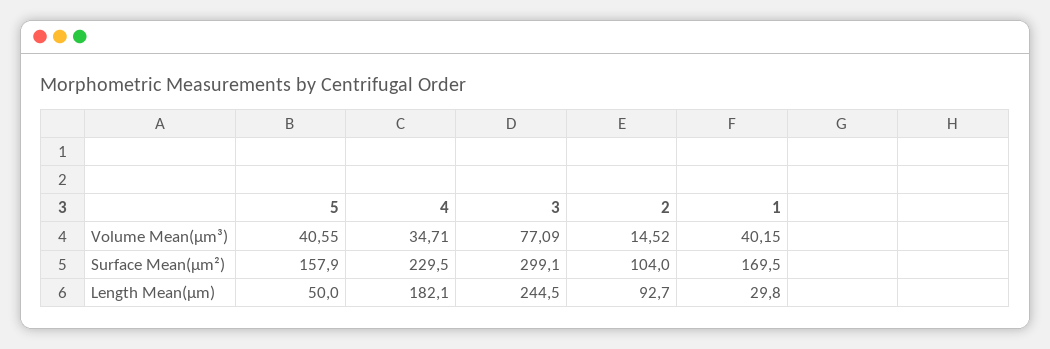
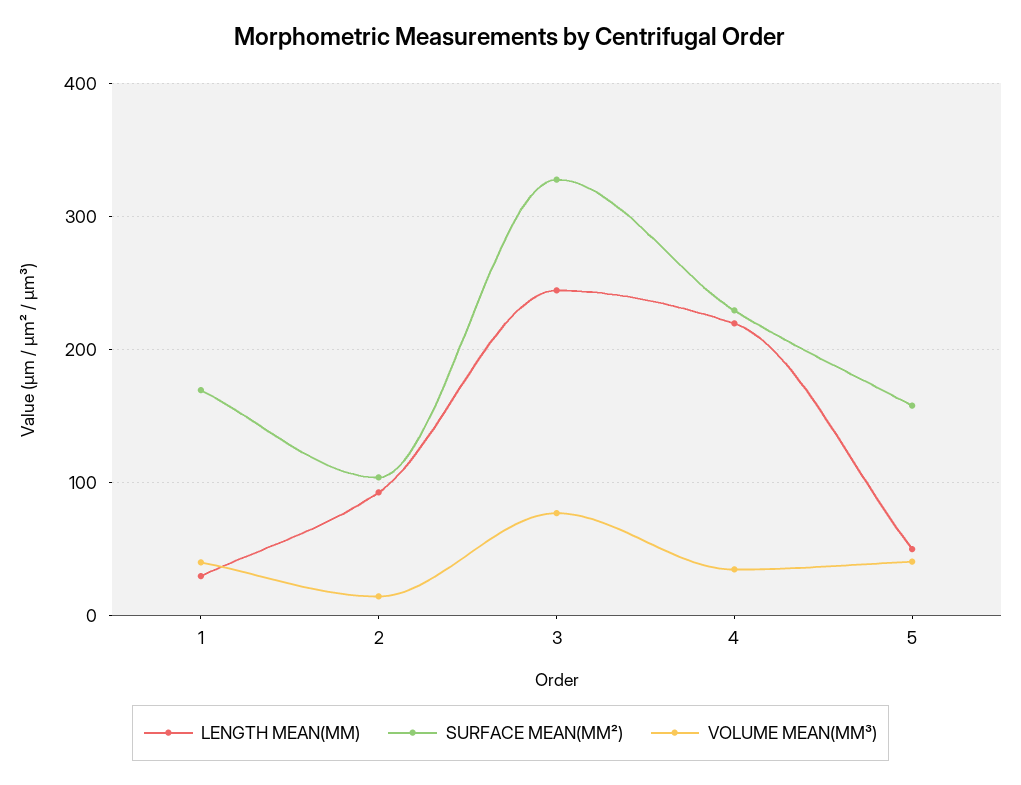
  {
    "Volume Mean(µm³)": {
      "5": 40.55,
      "4": 34.71,
      "3": 77.09,
      "2": 14.52,
      "1": 40.15
    },
    "Surface Mean(µm²)": {
      "5": 157.9,
      "4": 229.5,
-     "3": 299.1,
+     "3": 330,
      "2": 104,
      "1": 169.5
    },
    "Length Mean(µm)": {
      "5": 50,
-     "4": 182.1,
+     "4": 220,
      "3": 244.5,
      "2": 92.7,
      "1": 29.8
    }
  }

